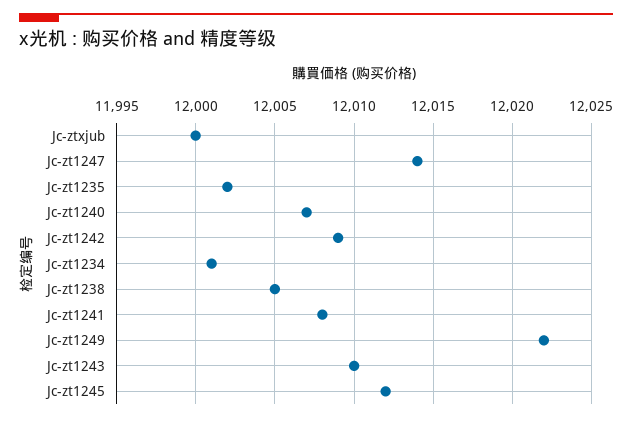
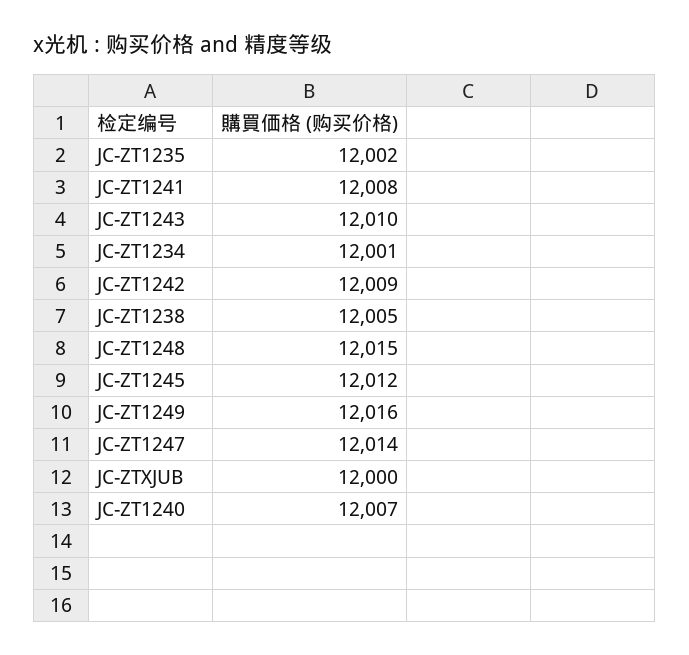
  {
    "Jc-ztxjub": 12000,
    "Jc-zt1247": 12014,
    "Jc-zt1235": 12002,
    "Jc-zt1240": 12007,
    "Jc-zt1242": 12009,
    "Jc-zt1234": 12001,
    "Jc-zt1238": 12005,
    "Jc-zt1241": 12008,
-   "Jc-zt1249": 12022,
+   "Jc-zt1249": 12016,
    "Jc-zt1243": 12010,
-   "Jc-zt1245": 12012
+   "Jc-zt1245": 12012,
+   "JC-ZT1248": 12015
  }

